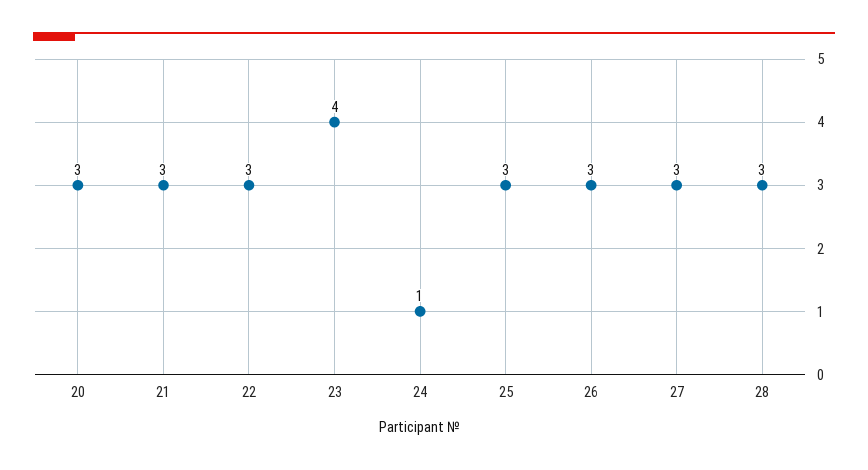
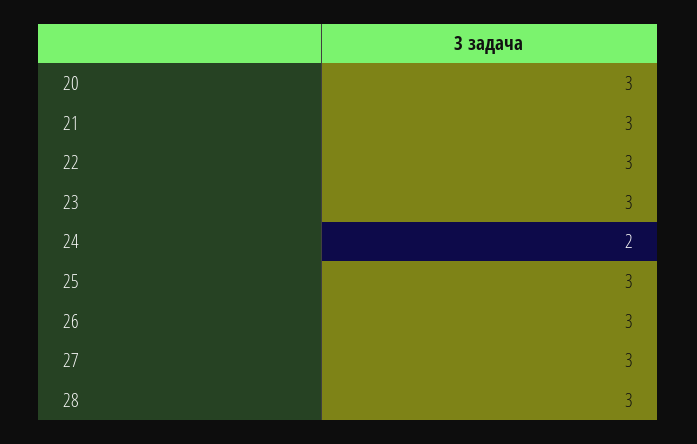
  {
    "20": 3,
    "21": 3,
    "22": 3,
-   "23": 4,
+   "23": 3,
-   "24": 1,
+   "24": 2,
    "25": 3,
    "26": 3,
    "27": 3,
    "28": 3
  }

